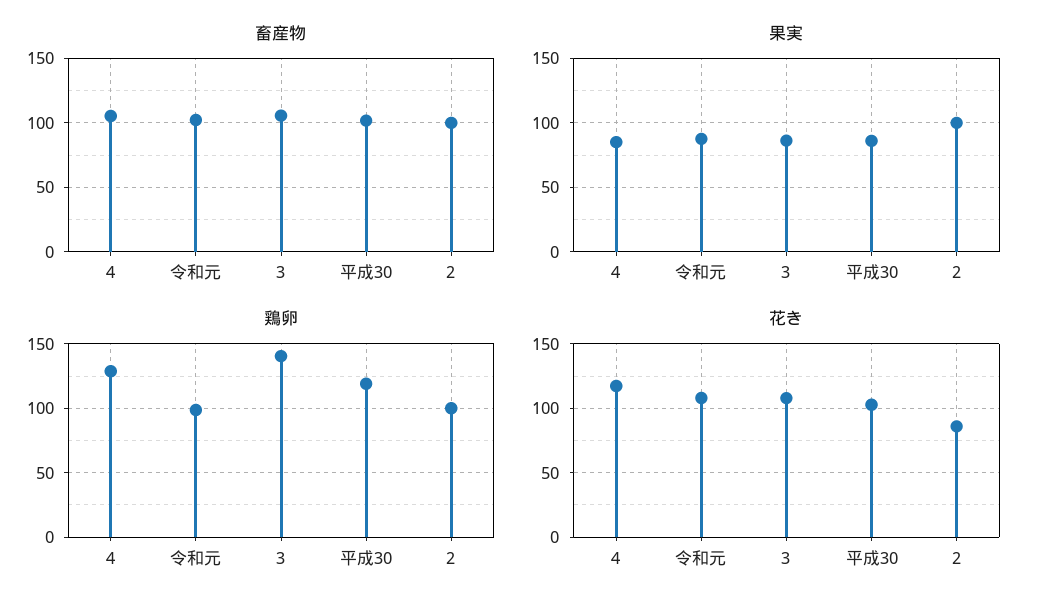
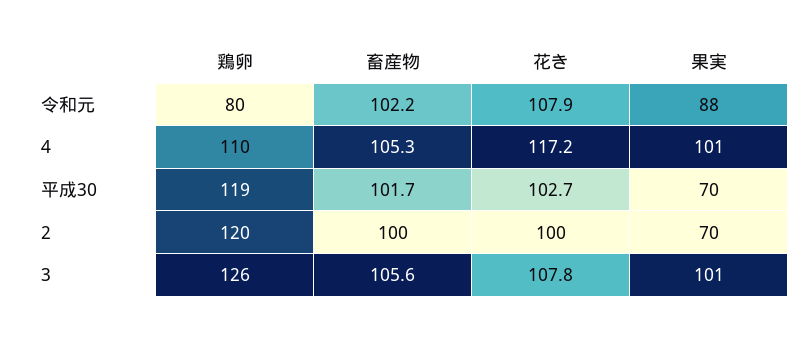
  {
    "畜産物": {
      "4": 105.3,
      "令和元": 102.2,
      "3": 105.6,
      "平成30": 101.7,
      "2": 100
    },
    "果実": {
-     "4": 85,
+     "4": 101,
      "令和元": 88,
-     "3": 85,
+     "3": 101,
-     "平成30": 85,
+     "平成30": 70,
-     "2": 100
+     "2": 70
    },
    "鶏卵": {
-     "4": 130,
+     "4": 110,
-     "令和元": 100,
+     "令和元": 80,
-     "3": 140,
+     "3": 126,
      "平成30": 119,
-     "2": 100
+     "2": 120
    },
    "花き": {
      "4": 117.2,
      "令和元": 107.9,
      "3": 107.8,
      "平成30": 102.7,
-     "2": 85
+     "2": 100
    }
  }

